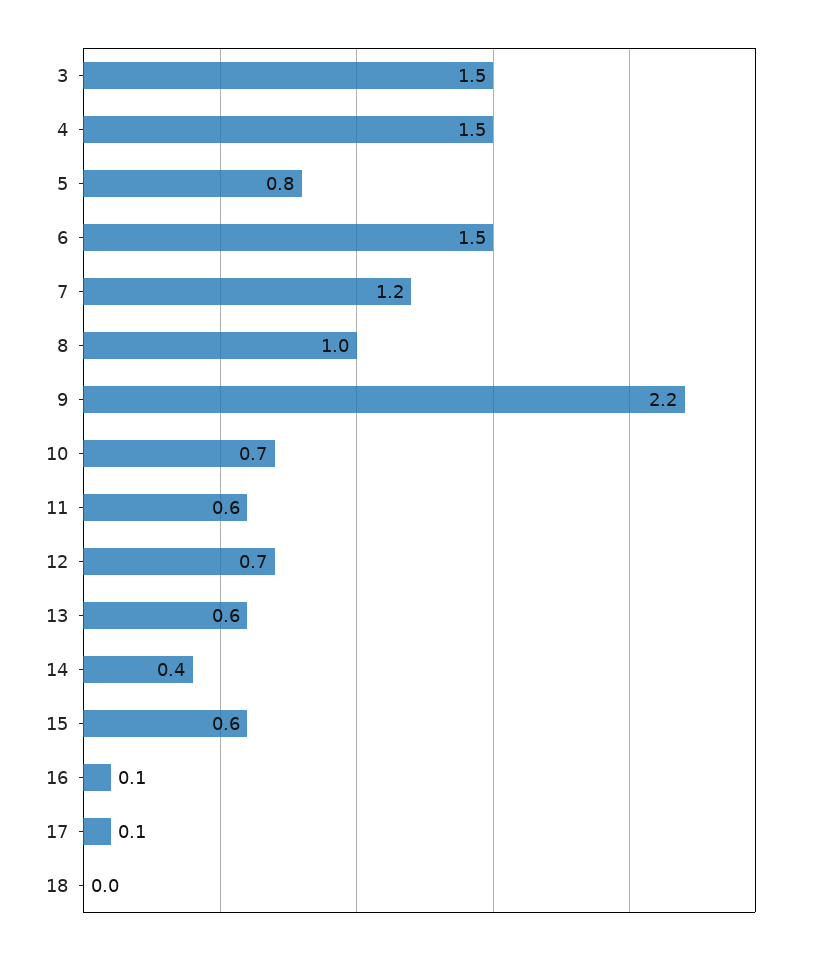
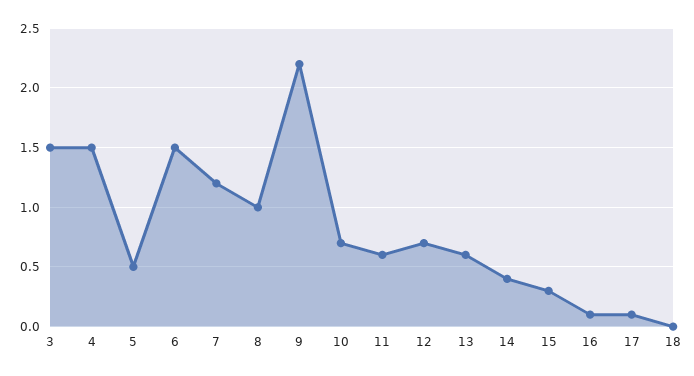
  {
    "3": 1.5,
    "4": 1.5,
-   "5": 0.8,
+   "5": 0.5,
    "6": 1.5,
    "7": 1.2,
    "8": 1,
    "9": 2.2,
    "10": 0.7,
    "11": 0.6,
    "12": 0.7,
    "13": 0.6,
    "14": 0.4,
-   "15": 0.6,
+   "15": 0.3,
    "16": 0.1,
    "17": 0.1,
    "18": 0
  }

